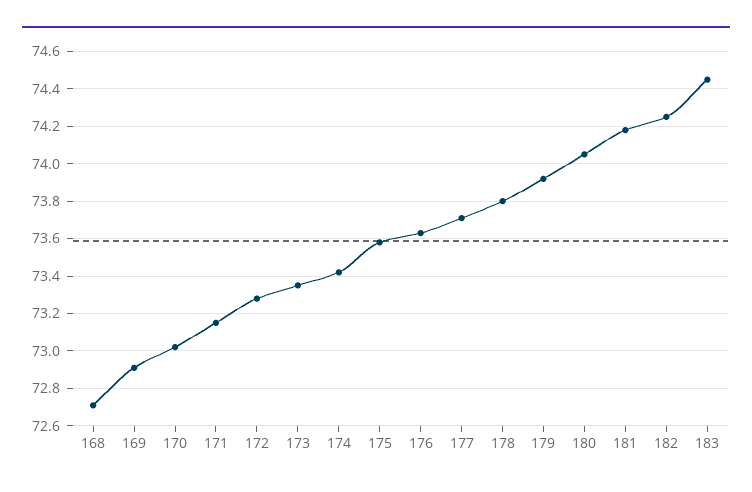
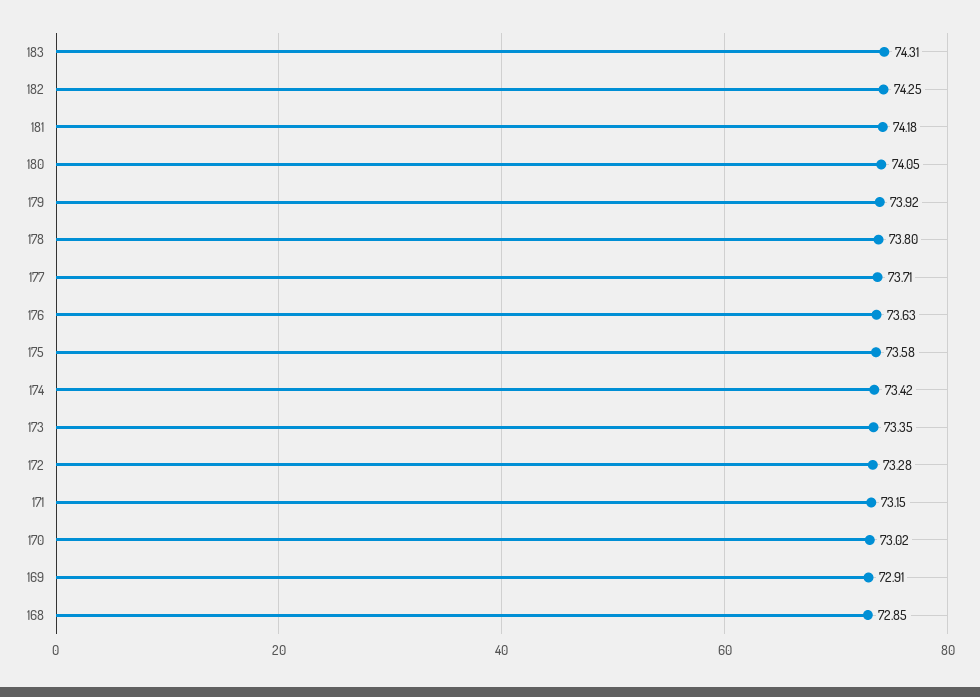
  {
-   "168": 72.7,
+   "168": 72.85,
    "169": 72.91,
    "170": 73.02,
    "171": 73.15,
    "172": 73.28,
    "173": 73.35,
    "174": 73.42,
    "175": 73.58,
    "176": 73.63,
    "177": 73.71,
    "178": 73.8,
    "179": 73.92,
    "180": 74.05,
    "181": 74.18,
    "182": 74.25,
-   "183": 74.45
+   "183": 74.31
  }

